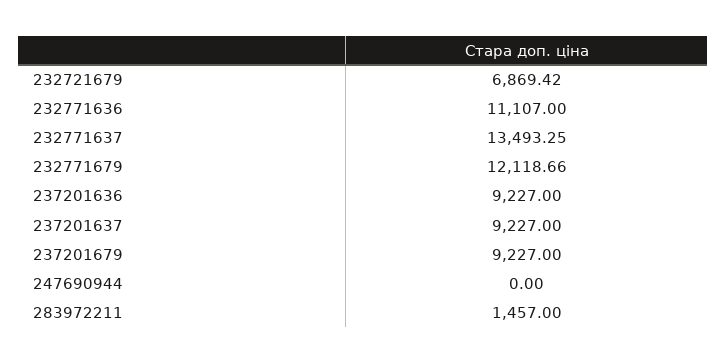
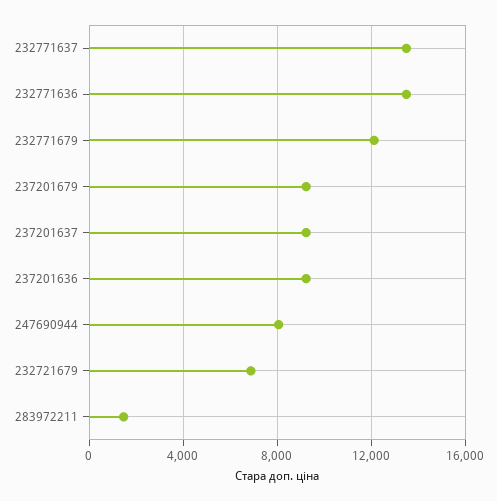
  {
    "232721679": 6869.42,
-   "232771636": 11107,
+   "232771636": 13500,
    "232771637": 13493.25,
    "232771679": 12118.66,
    "237201636": 9227,
    "237201637": 9227,
    "237201679": 9227,
-   "247690944": 0,
+   "247690944": 8000,
    "283972211": 1457
  }

